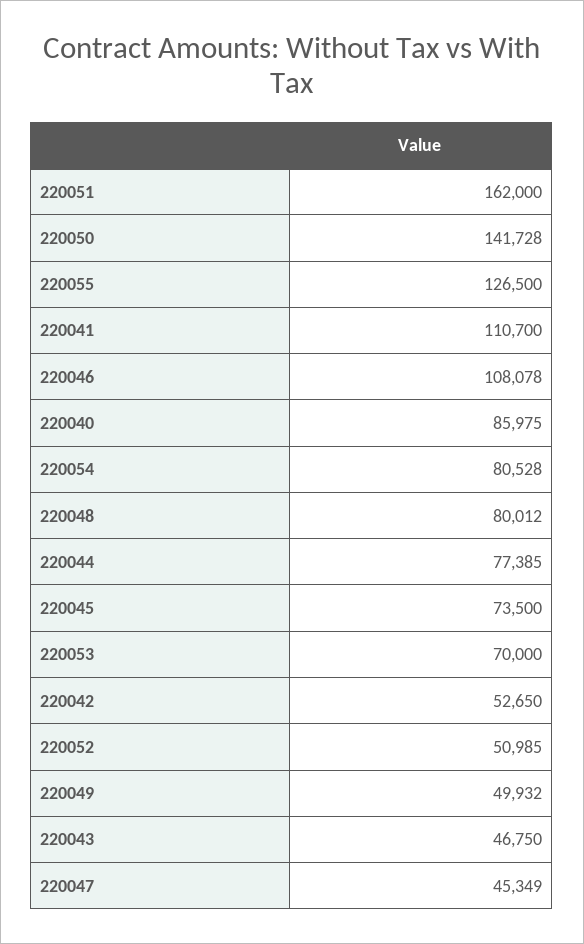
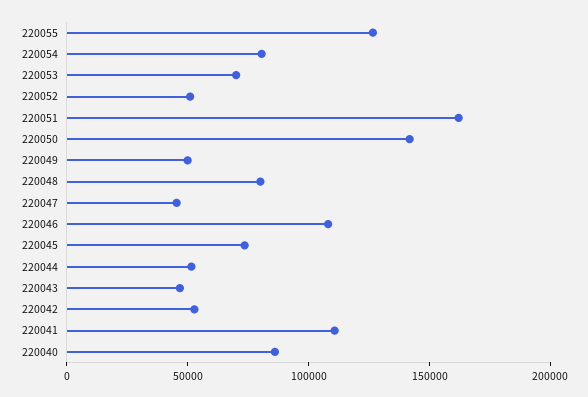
  {
    "220051": 162000,
    "220050": 141728,
    "220055": 126500,
    "220041": 110700,
    "220046": 108078,
    "220040": 85975,
    "220054": 80528,
    "220048": 80012,
-   "220044": 77385,
+   "220044": 50000,
    "220045": 73500,
    "220053": 70000,
    "220042": 52650,
    "220052": 50985,
    "220049": 49932,
    "220043": 46750,
    "220047": 45349
  }

